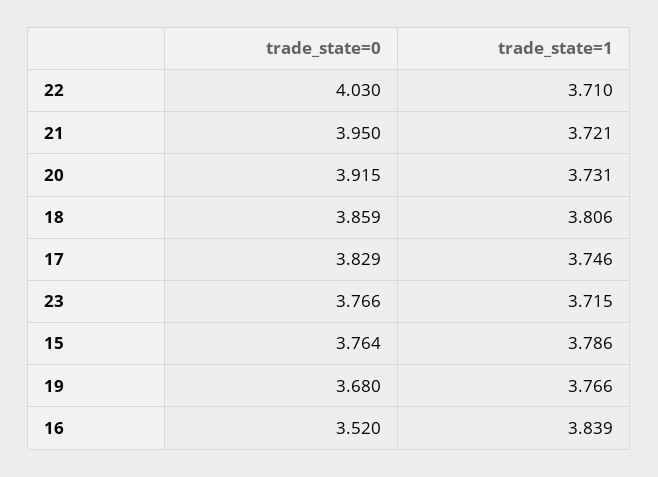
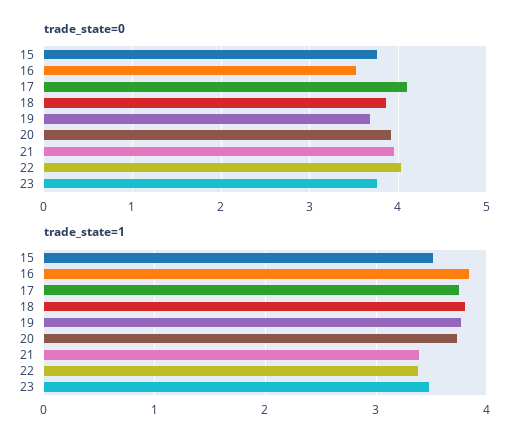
  {
    "trade_state=0": {
      "22": 4.03,
      "21": 3.95,
      "20": 3.915,
      "18": 3.859,
-     "17": 3.829,
+     "17": 4.1,
      "23": 3.766,
      "15": 3.764,
      "19": 3.68,
      "16": 3.52
    },
    "trade_state=1": {
-     "22": 3.71,
+     "22": 3.4,
-     "21": 3.721,
+     "21": 3.4,
      "20": 3.731,
      "18": 3.806,
      "17": 3.746,
-     "23": 3.715,
+     "23": 3.5,
-     "15": 3.786,
+     "15": 3.5,
      "19": 3.766,
      "16": 3.839
    }
  }

